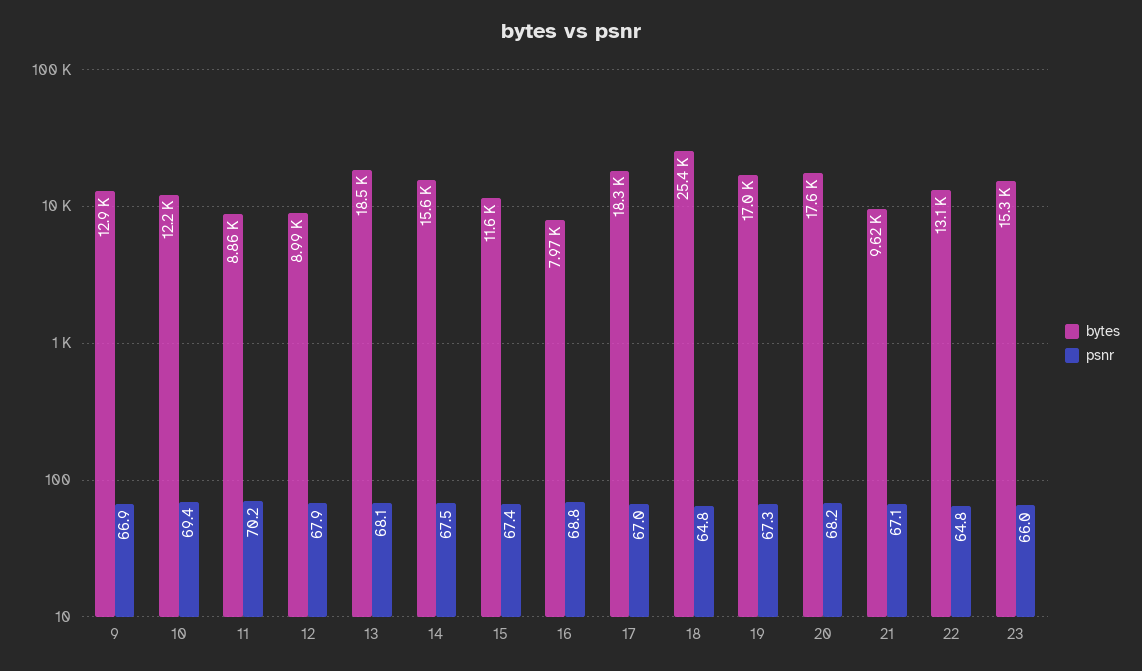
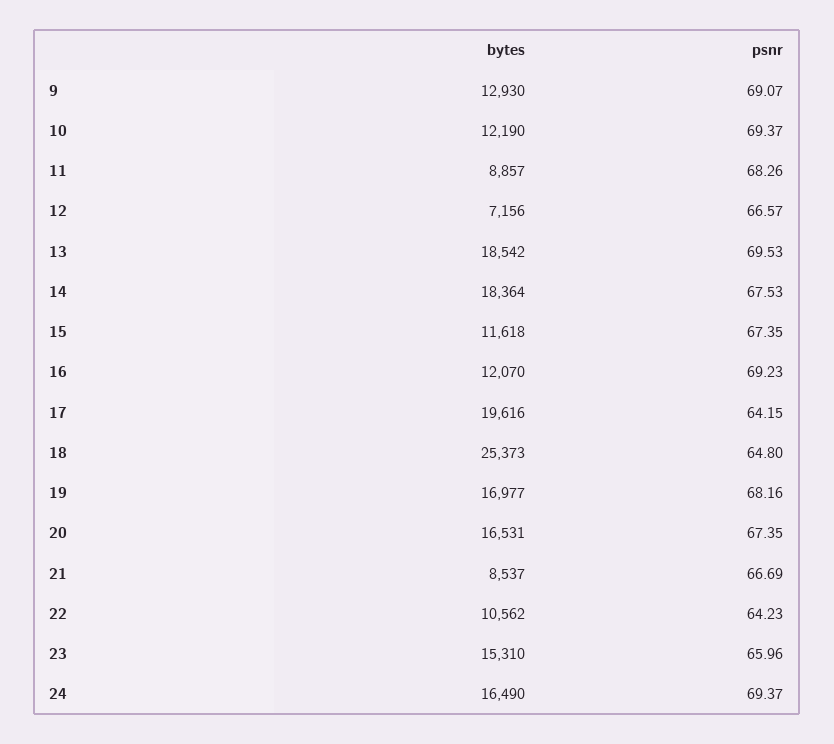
  {
    "bytes": {
      "9": 12930,
      "10": 12190,
      "11": 8857,
-     "12": 8990,
+     "12": 7156,
      "13": 18542,
-     "14": 15600,
+     "14": 18364,
      "15": 11618,
-     "16": 7970,
+     "16": 12070,
-     "17": 18300,
+     "17": 19616,
      "18": 25373,
      "19": 16977,
-     "20": 17600,
+     "20": 16531,
-     "21": 9620,
+     "21": 8537,
-     "22": 13100,
+     "22": 10562,
-     "23": 15310
+     "23": 15310,
+     "24": 16490
    },
    "psnr": {
-     "9": 66.9,
+     "9": 69.07,
      "10": 69.37,
-     "11": 70.2,
+     "11": 68.26,
-     "12": 67.9,
+     "12": 66.57,
-     "13": 68.1,
+     "13": 69.53,
      "14": 67.53,
      "15": 67.35,
-     "16": 68.8,
+     "16": 69.23,
-     "17": 67,
+     "17": 64.15,
      "18": 64.8,
-     "19": 67.3,
+     "19": 68.16,
-     "20": 68.2,
+     "20": 67.35,
-     "21": 67.1,
+     "21": 66.69,
-     "22": 64.8,
+     "22": 64.23,
-     "23": 65.96
+     "23": 65.96,
+     "24": 69.37
    }
  }

